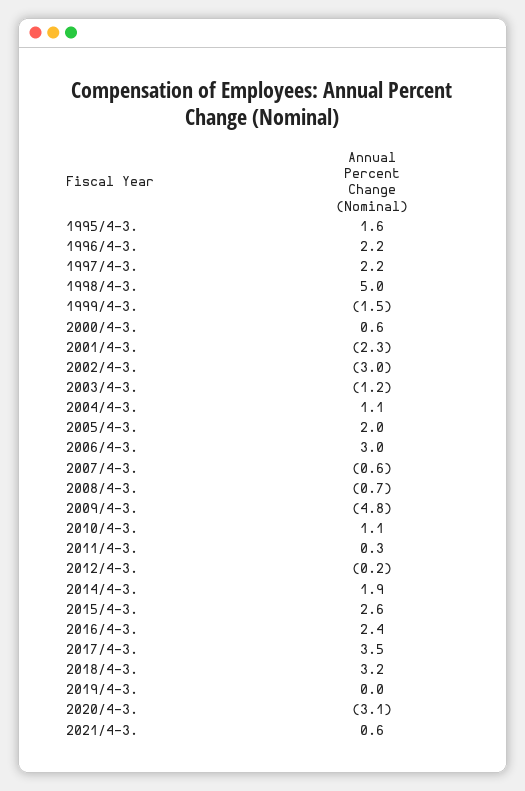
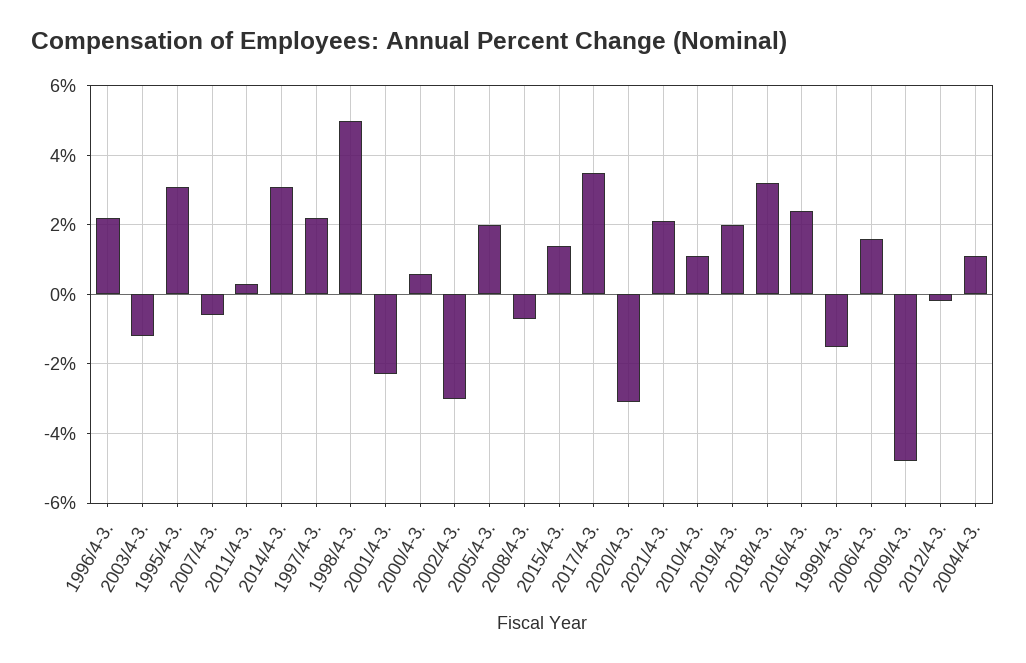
  {
-   "1995/4-3.": 1.6,
+   "1995/4-3.": 3,
    "1996/4-3.": 2.2,
    "1997/4-3.": 2.2,
    "1998/4-3.": 5,
    "1999/4-3.": -1.5,
    "2000/4-3.": 0.6,
    "2001/4-3.": -2.3,
    "2002/4-3.": -3,
    "2003/4-3.": -1.2,
    "2004/4-3.": 1.1,
    "2005/4-3.": 2,
-   "2006/4-3.": 3,
+   "2006/4-3.": 1.5,
    "2007/4-3.": -0.6,
    "2008/4-3.": -0.7,
    "2009/4-3.": -4.8,
    "2010/4-3.": 1.1,
    "2011/4-3.": 0.3,
    "2012/4-3.": -0.2,
-   "2014/4-3.": 1.9,
+   "2014/4-3.": 3,
-   "2015/4-3.": 2.6,
+   "2015/4-3.": 1.5,
    "2016/4-3.": 2.4,
    "2017/4-3.": 3.5,
    "2018/4-3.": 3.2,
-   "2019/4-3.": 0,
+   "2019/4-3.": 2,
    "2020/4-3.": -3.1,
-   "2021/4-3.": 0.6
+   "2021/4-3.": 2
  }

